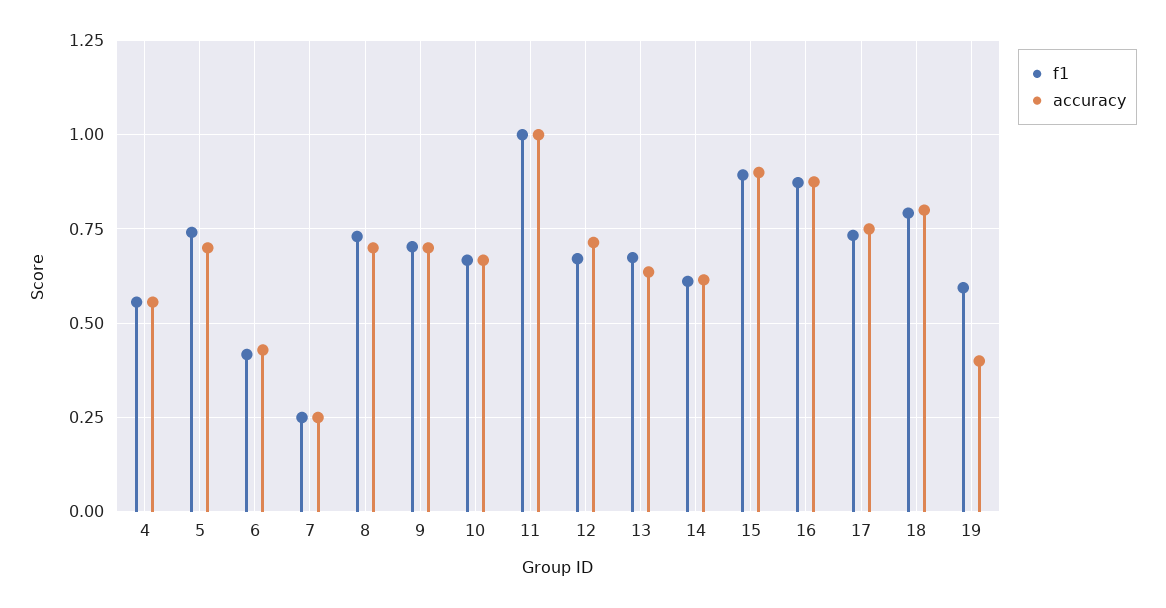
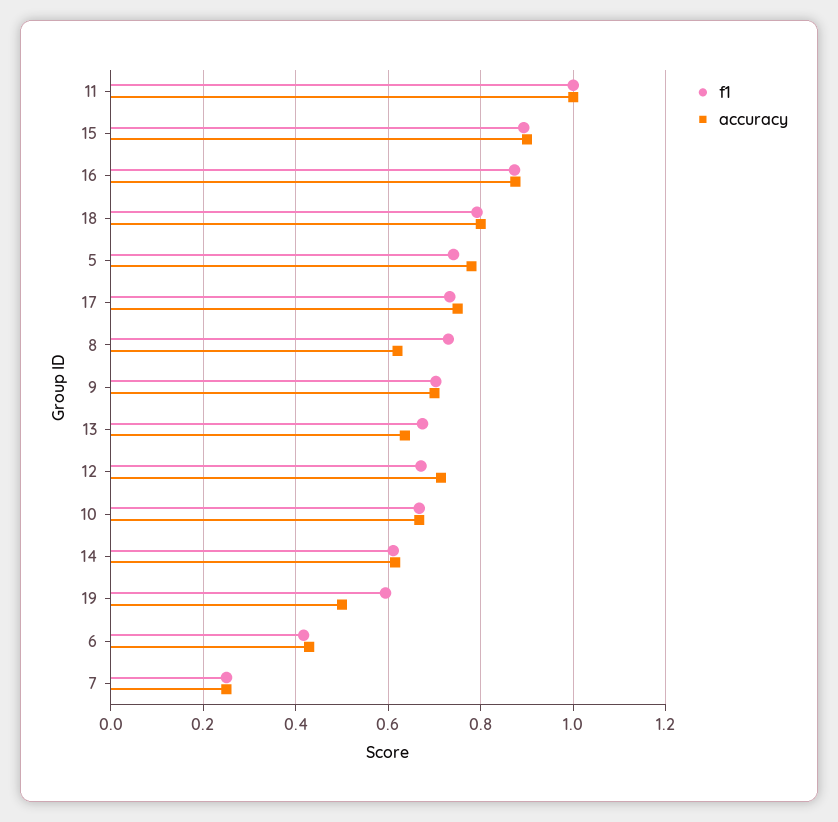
  {
    "f1": {
-     "4": 0.55,
      "5": 0.74,
      "6": 0.42,
      "7": 0.26,
      "8": 0.74,
      "9": 0.7,
      "10": 0.66,
      "11": 1,
      "12": 0.68,
      "13": 0.68,
      "14": 0.62,
      "15": 0.9,
      "16": 0.88,
      "17": 0.74,
      "18": 0.8,
      "19": 0.6
    },
    "accuracy": {
-     "4": 0.55,
-     "5": 0.7,
+     "5": 0.78,
      "6": 0.42,
      "7": 0.26,
-     "8": 0.7,
+     "8": 0.62,
      "9": 0.7,
      "10": 0.66,
      "11": 1,
      "12": 0.72,
      "13": 0.64,
      "14": 0.62,
      "15": 0.9,
      "16": 0.88,
      "17": 0.76,
      "18": 0.8,
-     "19": 0.4
+     "19": 0.5
    }
  }

